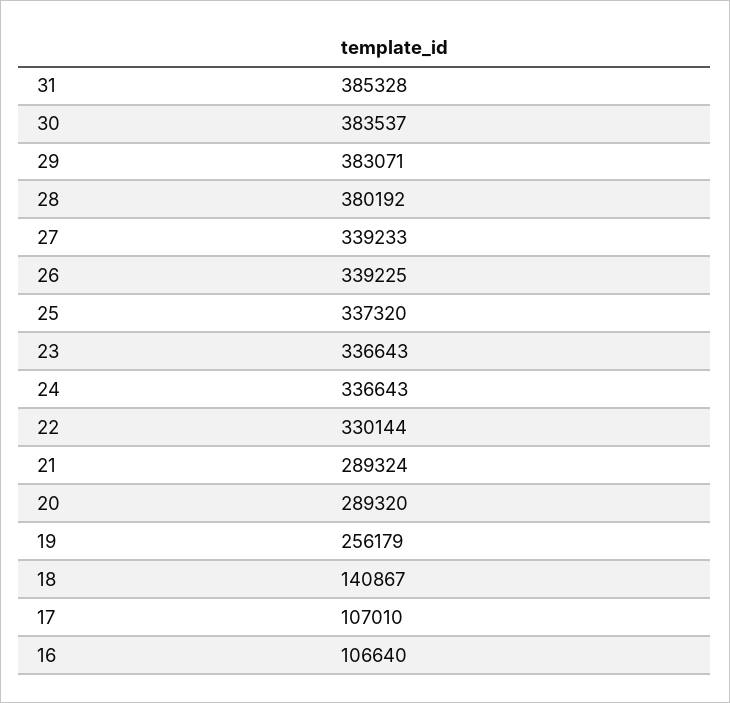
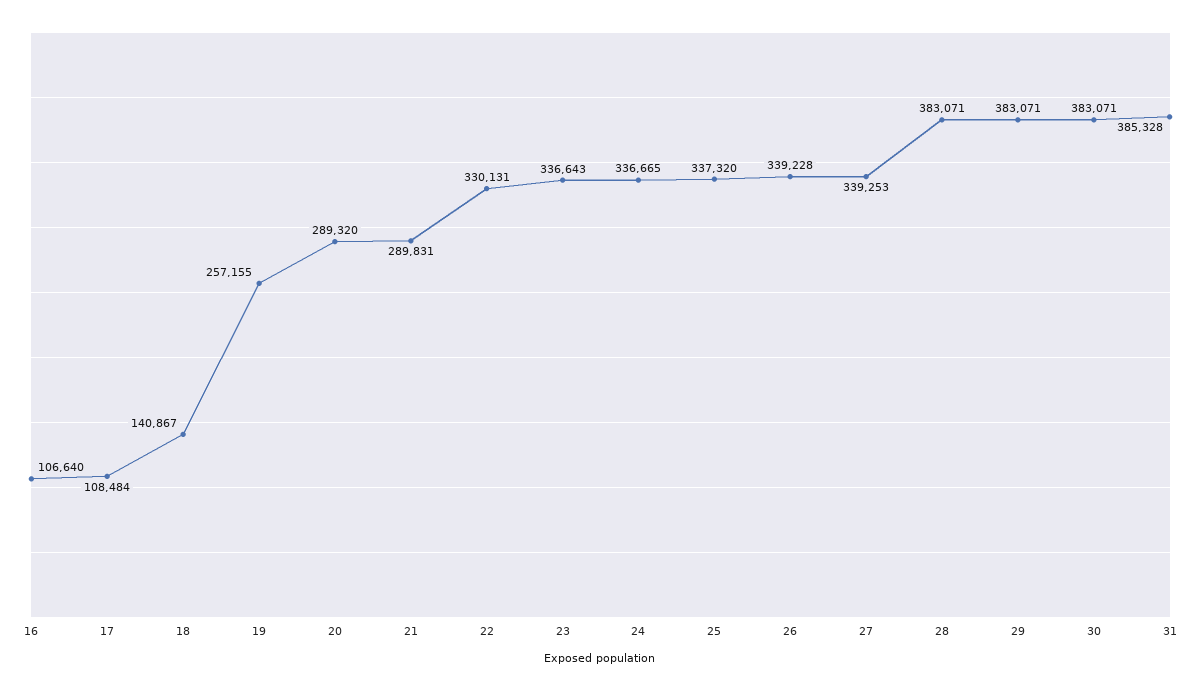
  {
    "31": 385328,
-   "30": 383537,
+   "30": 383071,
    "29": 383071,
-   "28": 380192,
+   "28": 383071,
-   "27": 339233,
+   "27": 339253,
-   "26": 339225,
+   "26": 339228,
    "25": 337320,
    "23": 336643,
-   "24": 336643,
+   "24": 336665,
-   "22": 330144,
+   "22": 330131,
-   "21": 289324,
+   "21": 289831,
    "20": 289320,
-   "19": 256179,
+   "19": 257155,
    "18": 140867,
-   "17": 107010,
+   "17": 108484,
    "16": 106640
  }

